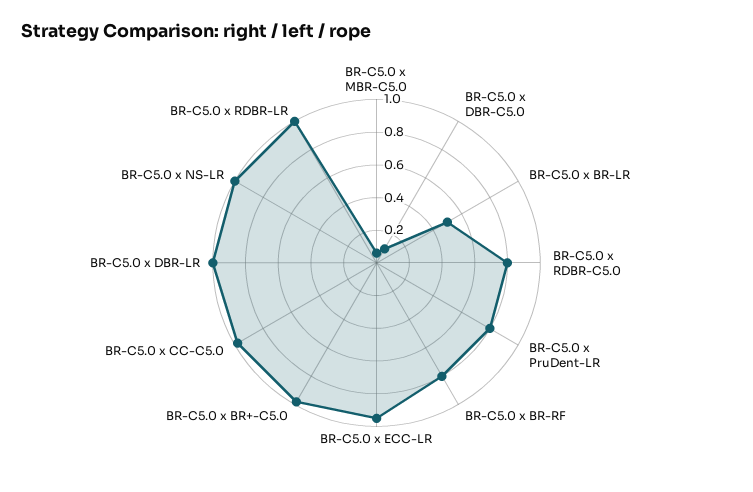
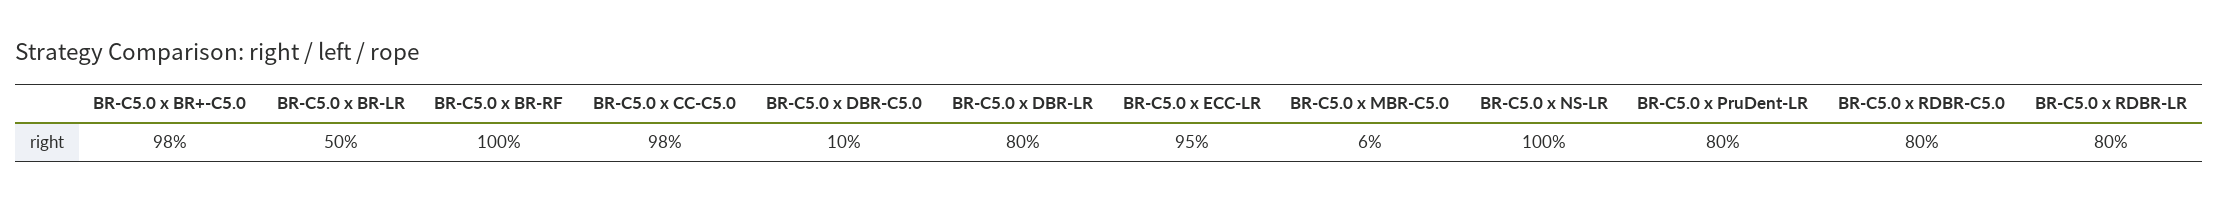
  {
    "BR-C5.0 x MBR-C5.0": 0.06,
    "BR-C5.0 x DBR-C5.0": 0.1,
    "BR-C5.0 x BR-LR": 0.5,
    "BR-C5.0 x RDBR-C5.0": 0.8,
    "BR-C5.0 x PruDent-LR": 0.8,
-   "BR-C5.0 x BR-RF": 0.8,
+   "BR-C5.0 x BR-RF": 1,
    "BR-C5.0 x ECC-LR": 0.95,
    "BR-C5.0 x BR+-C5.0": 0.98,
    "BR-C5.0 x CC-C5.0": 0.98,
-   "BR-C5.0 x DBR-LR": 1,
+   "BR-C5.0 x DBR-LR": 0.8,
    "BR-C5.0 x NS-LR": 1,
-   "BR-C5.0 x RDBR-LR": 1
+   "BR-C5.0 x RDBR-LR": 0.8
  }

